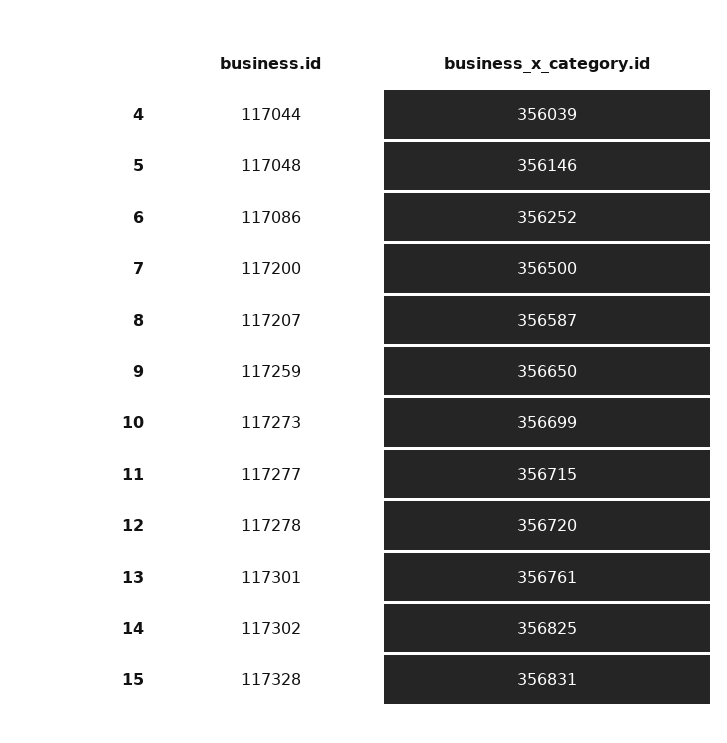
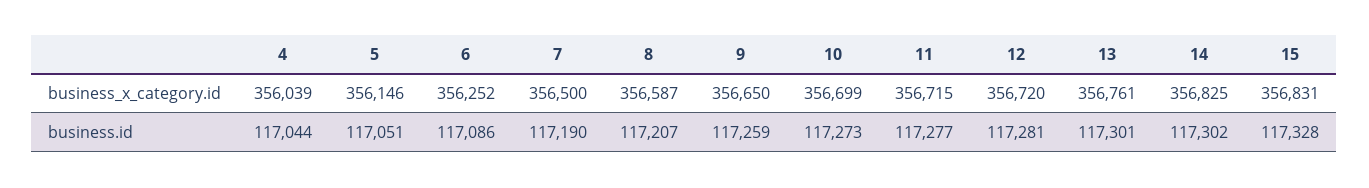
  {
    "business.id": {
      "4": 117044,
-     "5": 117048,
+     "5": 117051,
      "6": 117086,
-     "7": 117200,
+     "7": 117190,
      "8": 117207,
      "9": 117259,
      "10": 117273,
      "11": 117277,
-     "12": 117278,
+     "12": 117281,
      "13": 117301,
      "14": 117302,
      "15": 117328
    },
    "business_x_category.id": {
      "4": 356039,
      "5": 356146,
      "6": 356252,
      "7": 356500,
      "8": 356587,
      "9": 356650,
      "10": 356699,
      "11": 356715,
      "12": 356720,
      "13": 356761,
      "14": 356825,
      "15": 356831
    }
  }

